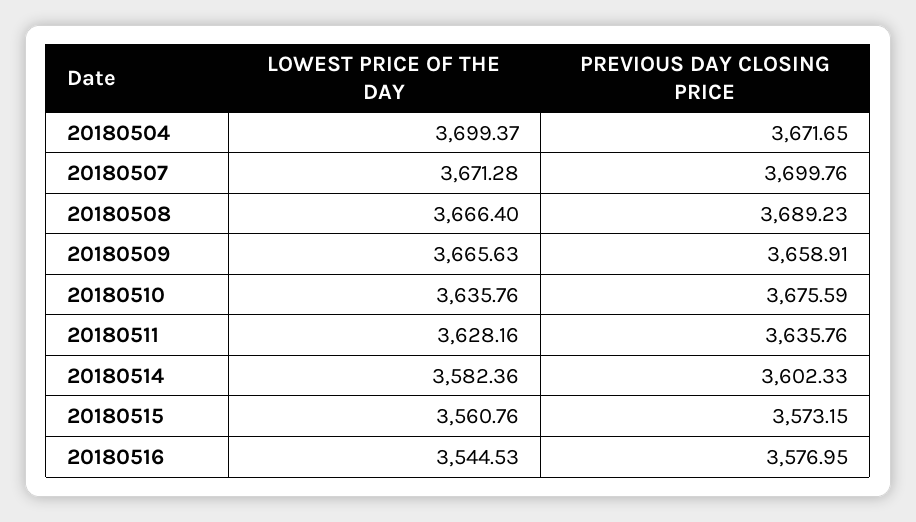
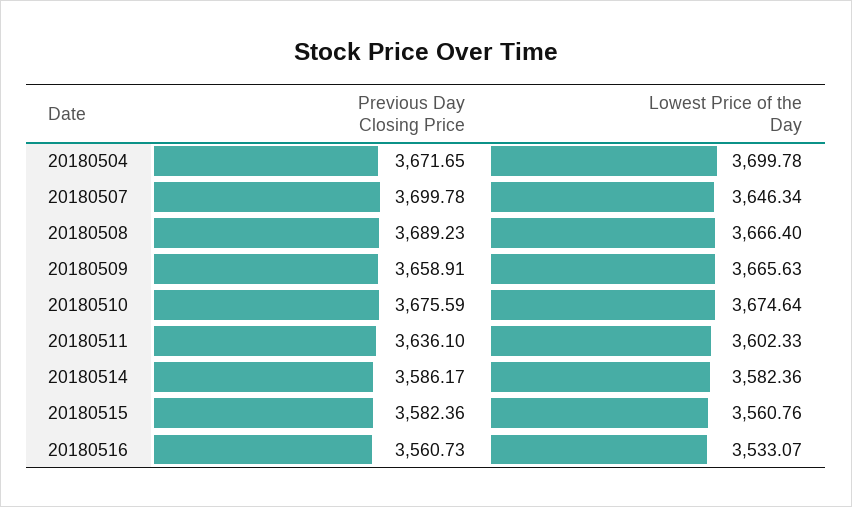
  {
    "LOWEST PRICE OF THE DAY": {
-     "20180504": 3699.37,
+     "20180504": 3699.78,
-     "20180507": 3671.28,
+     "20180507": 3646.34,
      "20180508": 3666.4,
      "20180509": 3665.63,
-     "20180510": 3635.76,
+     "20180510": 3674.64,
-     "20180511": 3628.16,
+     "20180511": 3602.33,
      "20180514": 3582.36,
      "20180515": 3560.76,
-     "20180516": 3544.53
+     "20180516": 3533.07
    },
    "PREVIOUS DAY CLOSING PRICE": {
      "20180504": 3671.65,
-     "20180507": 3699.76,
+     "20180507": 3699.78,
      "20180508": 3689.23,
      "20180509": 3658.91,
      "20180510": 3675.59,
-     "20180511": 3635.76,
+     "20180511": 3636.1,
-     "20180514": 3602.33,
+     "20180514": 3586.17,
-     "20180515": 3573.15,
+     "20180515": 3582.36,
-     "20180516": 3576.95
+     "20180516": 3560.73
    }
  }

